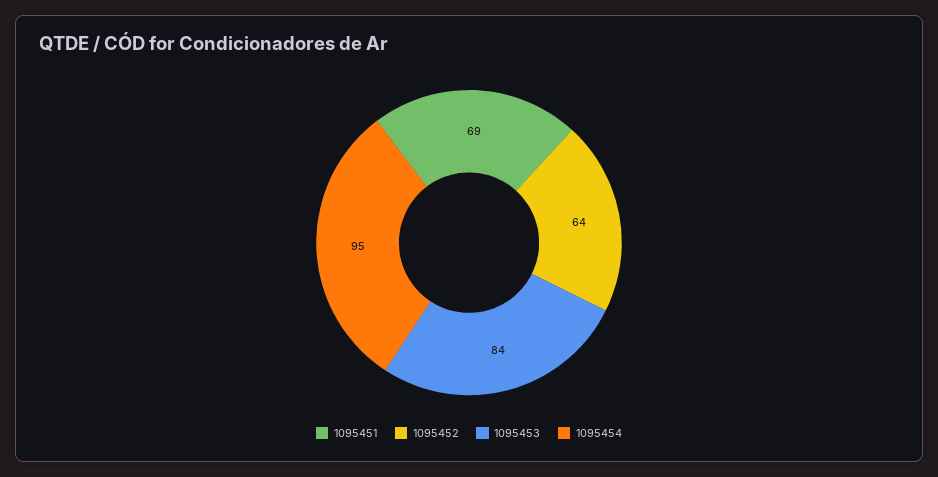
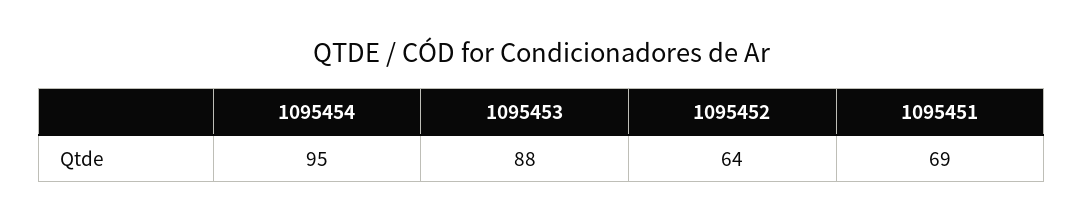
  {
    "1095451": 69,
    "1095452": 64,
-   "1095453": 84,
+   "1095453": 88,
    "1095454": 95
  }

